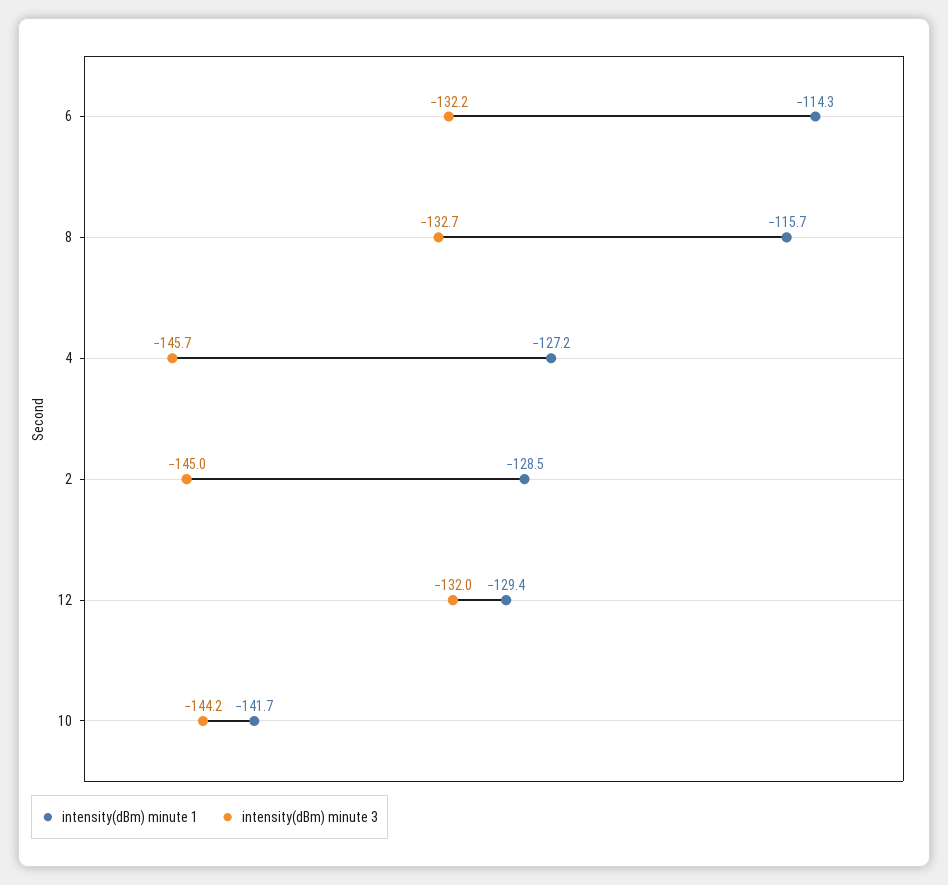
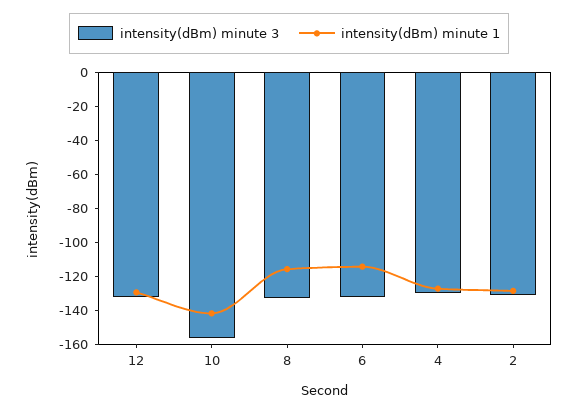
  {
    "intensity(dBm) minute 1": {
      "6": -114.3,
      "8": -115.7,
      "4": -127.2,
      "2": -128.5,
      "12": -129.4,
      "10": -141.7
    },
    "intensity(dBm) minute 3": {
      "6": -132.2,
      "8": -132.7,
-     "4": -145.7,
+     "4": -130,
-     "2": -145,
+     "2": -130,
      "12": -132,
-     "10": -144.2
+     "10": -155
    }
  }

